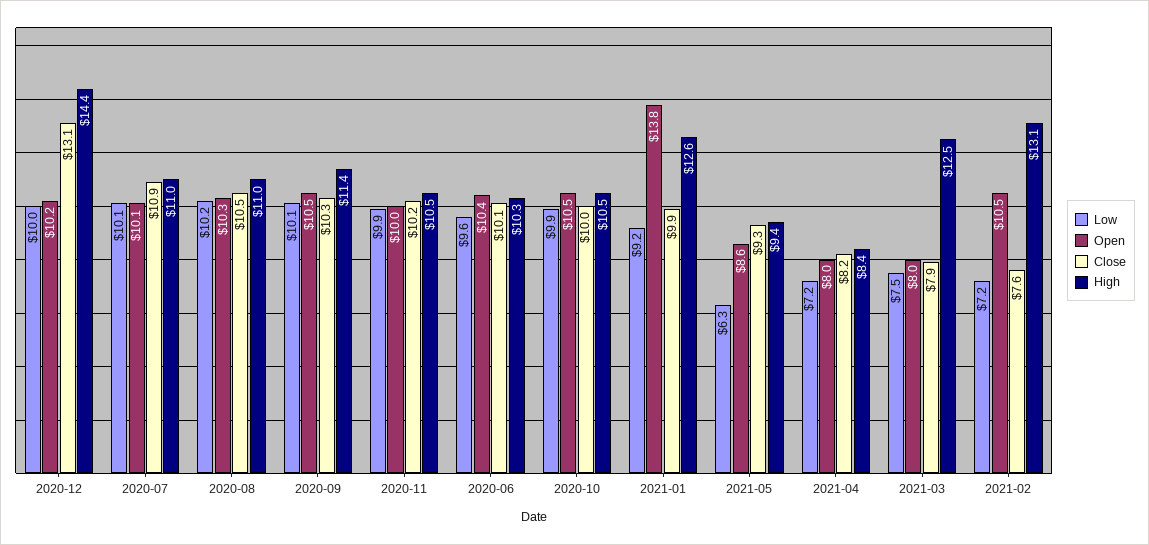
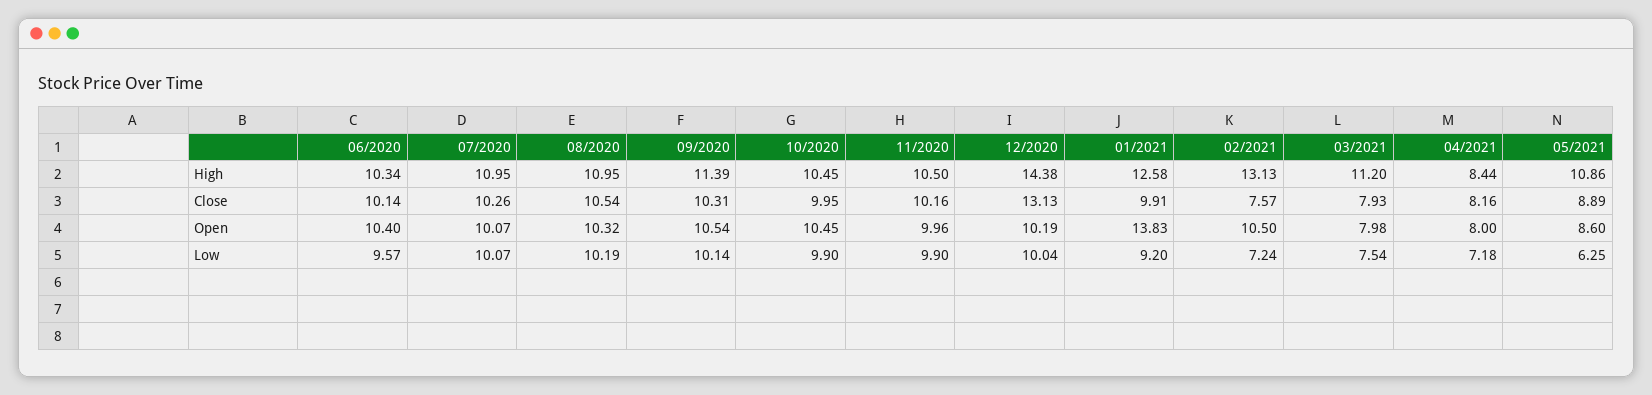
  {
    "Low": {
      "2020-12": 10.04,
      "2020-07": 10.07,
      "2020-08": 10.19,
      "2020-09": 10.14,
      "2020-11": 9.9,
      "2020-06": 9.57,
      "2020-10": 9.9,
      "2021-01": 9.2,
      "2021-05": 6.25,
      "2021-04": 7.18,
      "2021-03": 7.54,
      "2021-02": 7.24
    },
    "Open": {
      "2020-12": 10.19,
      "2020-07": 10.07,
      "2020-08": 10.32,
      "2020-09": 10.54,
      "2020-11": 9.96,
      "2020-06": 10.4,
      "2020-10": 10.45,
      "2021-01": 13.83,
      "2021-05": 8.6,
      "2021-04": 8,
      "2021-03": 7.98,
      "2021-02": 10.5
    },
    "Close": {
      "2020-12": 13.13,
-     "2020-07": 10.9,
+     "2020-07": 10.26,
      "2020-08": 10.54,
      "2020-09": 10.31,
      "2020-11": 10.16,
      "2020-06": 10.14,
      "2020-10": 9.95,
      "2021-01": 9.91,
-     "2021-05": 9.3,
+     "2021-05": 8.89,
      "2021-04": 8.16,
      "2021-03": 7.93,
      "2021-02": 7.57
    },
    "High": {
      "2020-12": 14.38,
      "2020-07": 10.95,
      "2020-08": 10.95,
      "2020-09": 11.39,
      "2020-11": 10.5,
      "2020-06": 10.34,
      "2020-10": 10.45,
      "2021-01": 12.58,
-     "2021-05": 9.4,
+     "2021-05": 10.86,
      "2021-04": 8.44,
-     "2021-03": 12.5,
+     "2021-03": 11.2,
      "2021-02": 13.13
    }
  }

